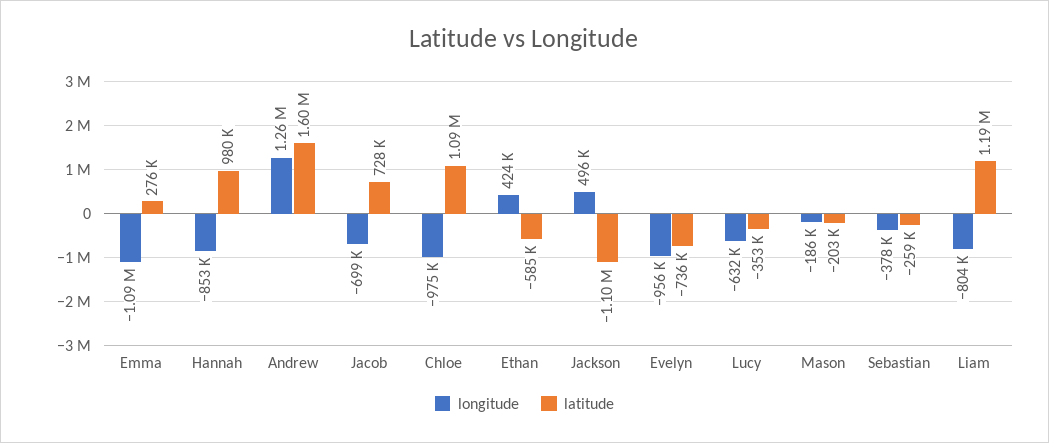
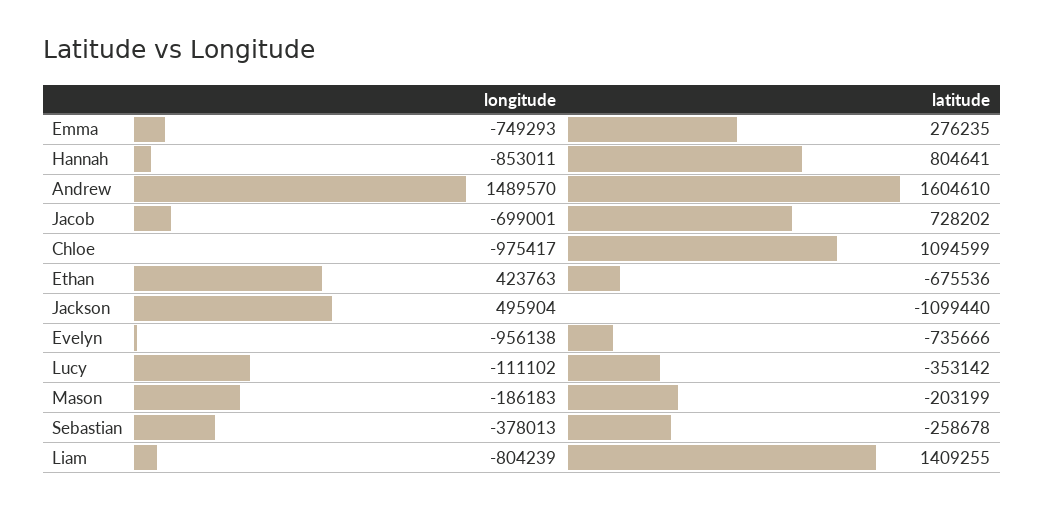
  {
    "longitude": {
-     "Emma": -1090000,
+     "Emma": -749293,
      "Hannah": -853011,
-     "Andrew": 1260000,
+     "Andrew": 1489570,
      "Jacob": -699001,
      "Chloe": -975417,
      "Ethan": 423763,
      "Jackson": 495904,
      "Evelyn": -956138,
-     "Lucy": -632000,
+     "Lucy": -111102,
      "Mason": -186183,
      "Sebastian": -378013,
      "Liam": -804239
    },
    "latitude": {
      "Emma": 276235,
-     "Hannah": 980000,
+     "Hannah": 804641,
      "Andrew": 1604610,
      "Jacob": 728202,
      "Chloe": 1094599,
-     "Ethan": -585000,
+     "Ethan": -675536,
      "Jackson": -1099440,
      "Evelyn": -735666,
      "Lucy": -353142,
      "Mason": -203199,
      "Sebastian": -258678,
-     "Liam": 1190000
+     "Liam": 1409255
    }
  }

